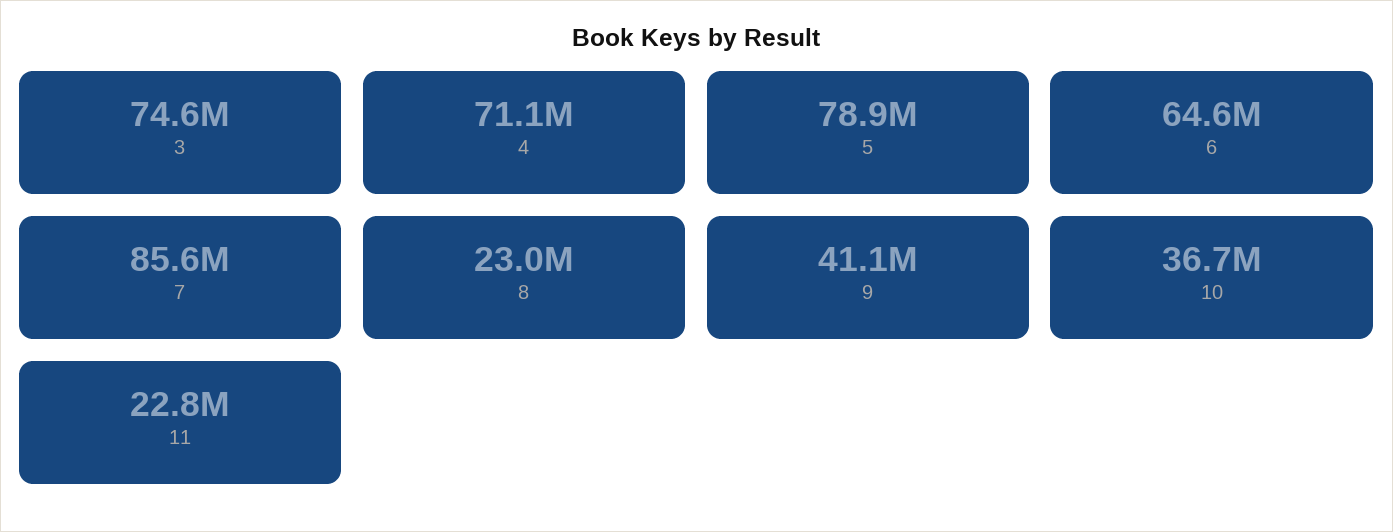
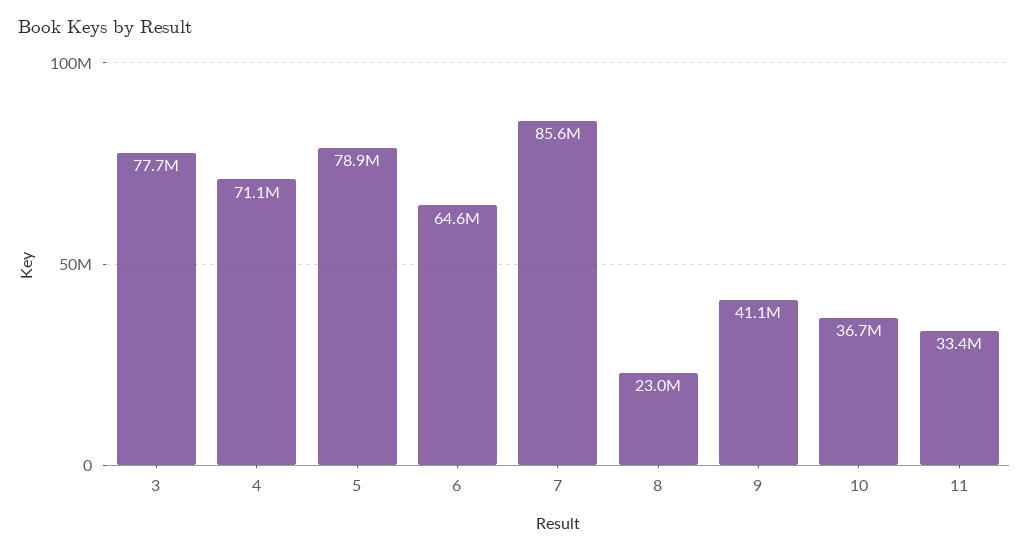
  {
-   "3": 74600000,
+   "3": 77700000,
    "4": 71100000,
    "5": 78900000,
    "6": 64600000,
    "7": 85600000,
    "8": 23000000,
    "9": 41100000,
    "10": 36700000,
-   "11": 22800000
+   "11": 33400000
  }

